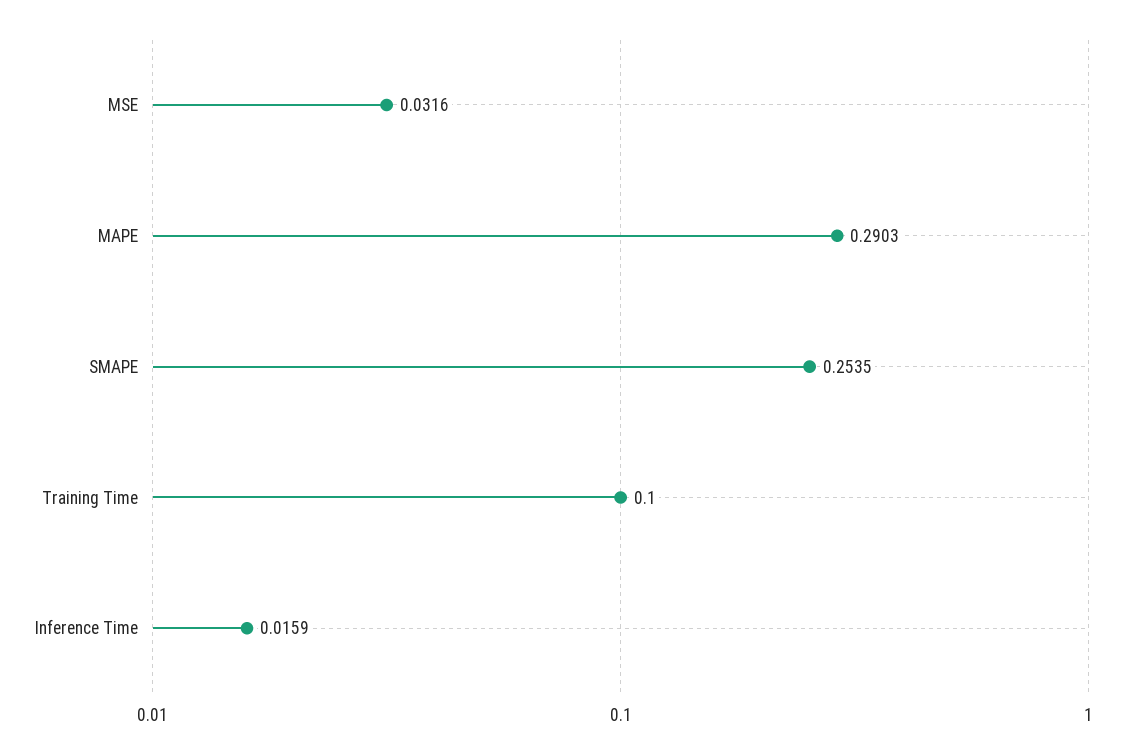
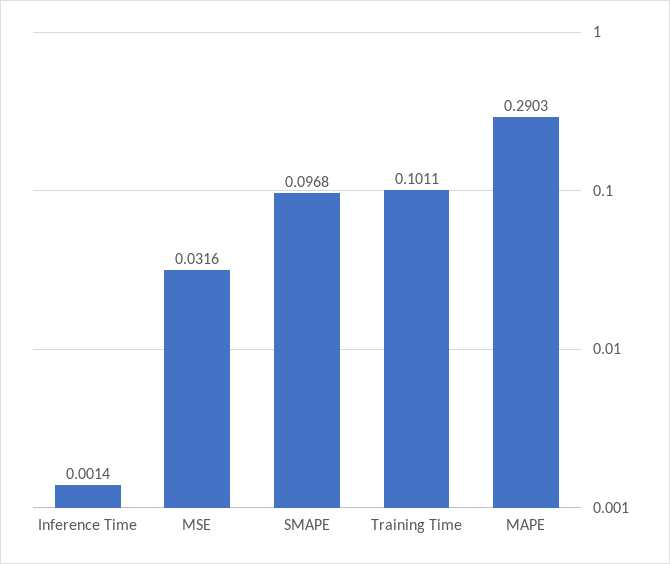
  {
    "MSE": 0.0316,
    "MAPE": 0.2903,
-   "SMAPE": 0.2535,
+   "SMAPE": 0.0968,
-   "Training Time": 0.1,
+   "Training Time": 0.1011,
-   "Inference Time": 0.0159
+   "Inference Time": 0.0014
  }

